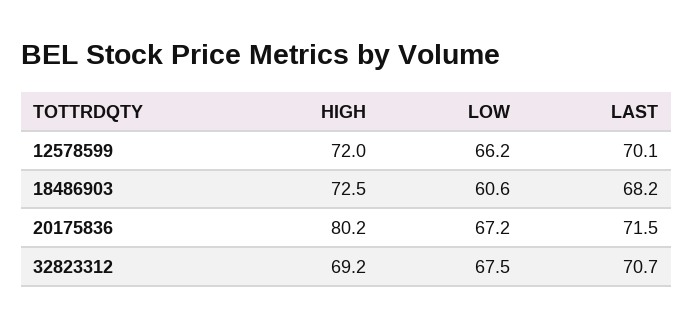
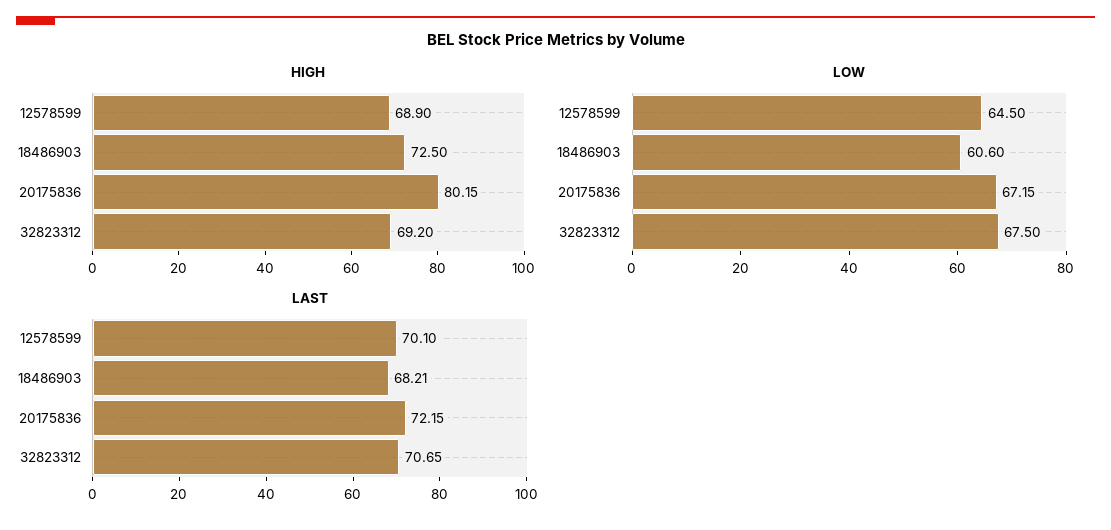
  {
    "HIGH": {
-     "12578599": 72,
+     "12578599": 68.9,
      "18486903": 72.5,
      "20175836": 80.15,
      "32823312": 69.2
    },
    "LOW": {
-     "12578599": 66.2,
+     "12578599": 64.5,
      "18486903": 60.6,
      "20175836": 67.15,
      "32823312": 67.5
    },
    "LAST": {
      "12578599": 70.1,
      "18486903": 68.21,
-     "20175836": 71.5,
+     "20175836": 72.15,
      "32823312": 70.65
    }
  }

